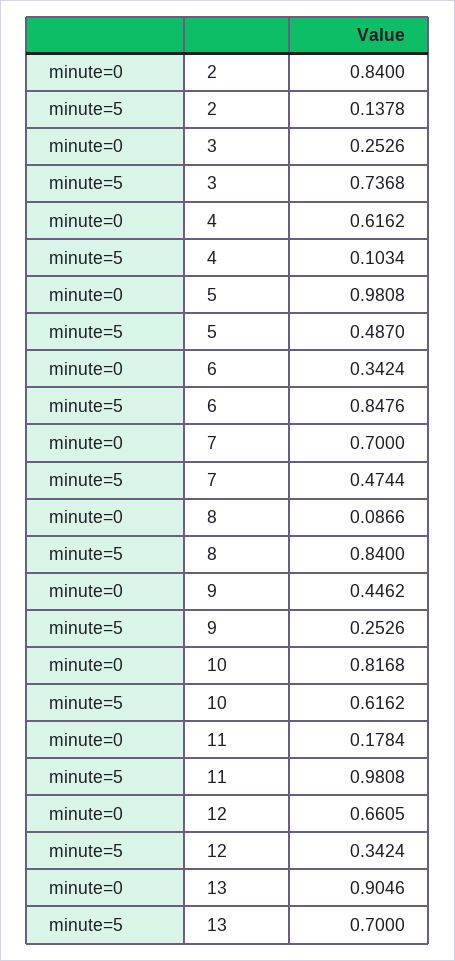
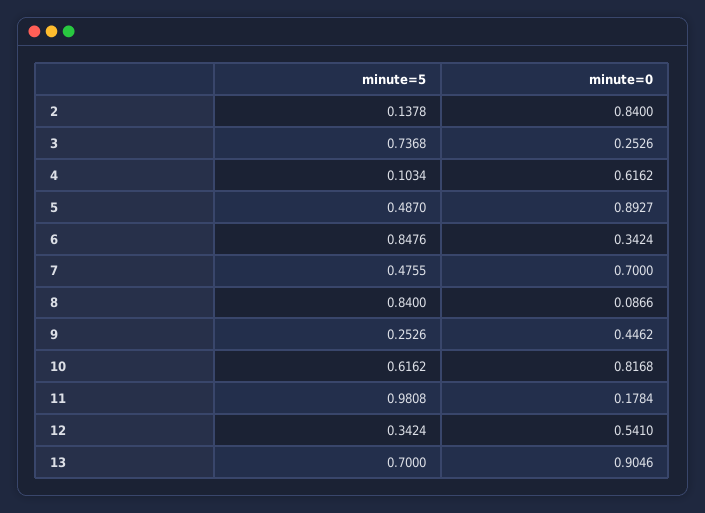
  {
    "minute=0": {
      "2": 0.84,
      "3": 0.2526,
      "4": 0.6162,
-     "5": 0.9808,
+     "5": 0.8927,
      "6": 0.3424,
      "7": 0.7,
      "8": 0.0866,
      "9": 0.4462,
      "10": 0.8168,
      "11": 0.1784,
-     "12": 0.6605,
+     "12": 0.541,
      "13": 0.9046
    },
    "minute=5": {
      "2": 0.1378,
      "3": 0.7368,
      "4": 0.1034,
      "5": 0.487,
      "6": 0.8476,
-     "7": 0.4744,
+     "7": 0.4755,
      "8": 0.84,
      "9": 0.2526,
      "10": 0.6162,
      "11": 0.9808,
      "12": 0.3424,
      "13": 0.7
    }
  }

